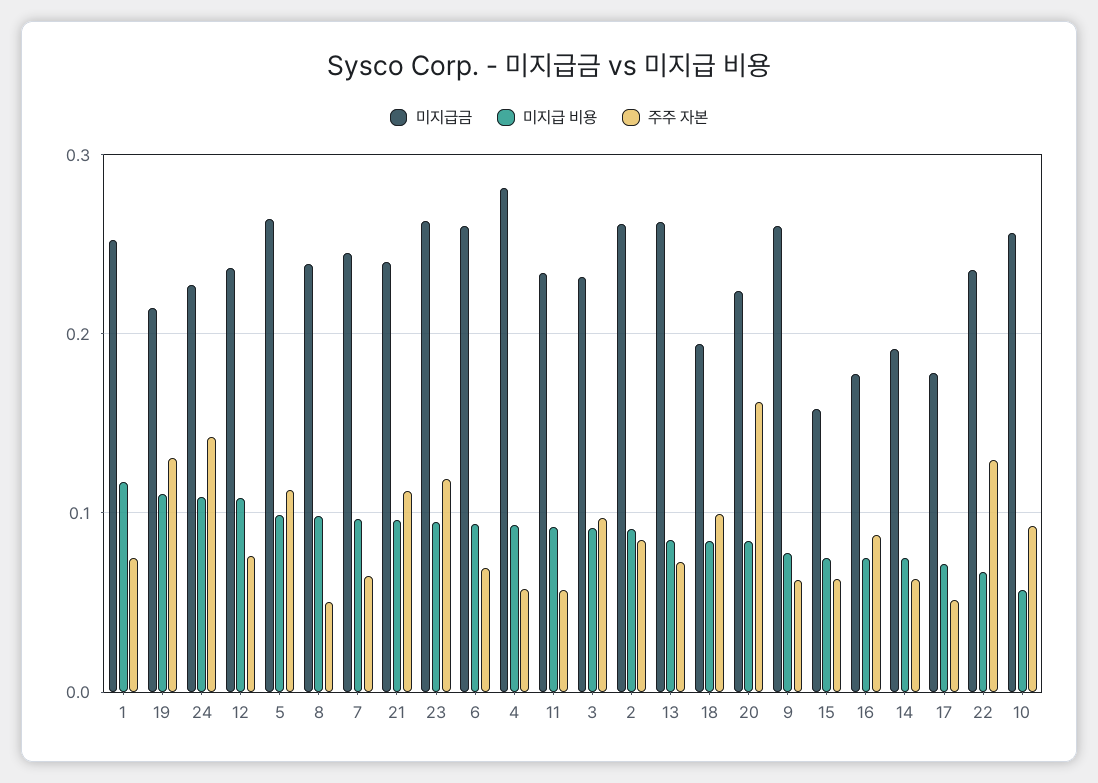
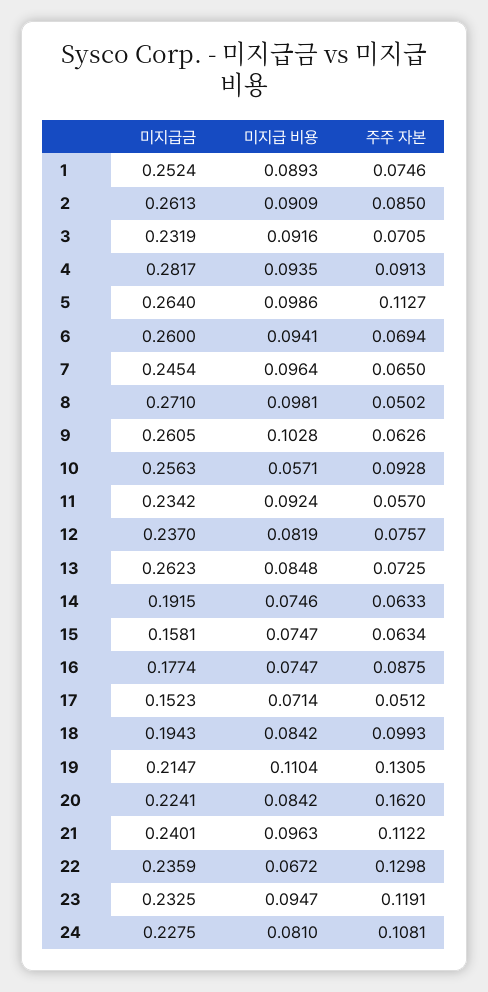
  {
    "미지급금": {
      "1": 0.2524,
      "19": 0.2147,
      "24": 0.2275,
      "12": 0.237,
      "5": 0.264,
-     "8": 0.24,
+     "8": 0.271,
      "7": 0.2454,
      "21": 0.2401,
-     "23": 0.26,
+     "23": 0.2325,
      "6": 0.26,
      "4": 0.2817,
      "11": 0.2342,
      "3": 0.2319,
      "2": 0.2613,
      "13": 0.2623,
      "18": 0.1943,
      "20": 0.2241,
      "9": 0.2605,
      "15": 0.1581,
      "16": 0.1774,
      "14": 0.1915,
-     "17": 0.18,
+     "17": 0.1523,
      "22": 0.2359,
      "10": 0.2563
    },
    "미지급 비용": {
-     "1": 0.12,
+     "1": 0.0893,
      "19": 0.1104,
-     "24": 0.11,
+     "24": 0.081,
-     "12": 0.11,
+     "12": 0.0819,
      "5": 0.0986,
      "8": 0.0981,
      "7": 0.0964,
      "21": 0.0963,
      "23": 0.0947,
      "6": 0.0941,
      "4": 0.0935,
      "11": 0.0924,
      "3": 0.0916,
      "2": 0.0909,
      "13": 0.0848,
      "18": 0.0842,
      "20": 0.0842,
-     "9": 0.08,
+     "9": 0.1028,
      "15": 0.0747,
      "16": 0.0747,
      "14": 0.0746,
      "17": 0.0714,
      "22": 0.0672,
      "10": 0.0571
    },
    "주주 자본": {
      "1": 0.0746,
      "19": 0.1305,
-     "24": 0.14,
+     "24": 0.1081,
      "12": 0.0757,
      "5": 0.1127,
      "8": 0.0502,
      "7": 0.065,
      "21": 0.1122,
      "23": 0.1191,
      "6": 0.0694,
-     "4": 0.06,
+     "4": 0.0913,
      "11": 0.057,
-     "3": 0.1,
+     "3": 0.0705,
      "2": 0.085,
      "13": 0.0725,
      "18": 0.0993,
      "20": 0.162,
      "9": 0.0626,
      "15": 0.0634,
      "16": 0.0875,
      "14": 0.0633,
      "17": 0.0512,
      "22": 0.1298,
      "10": 0.0928
    }
  }

